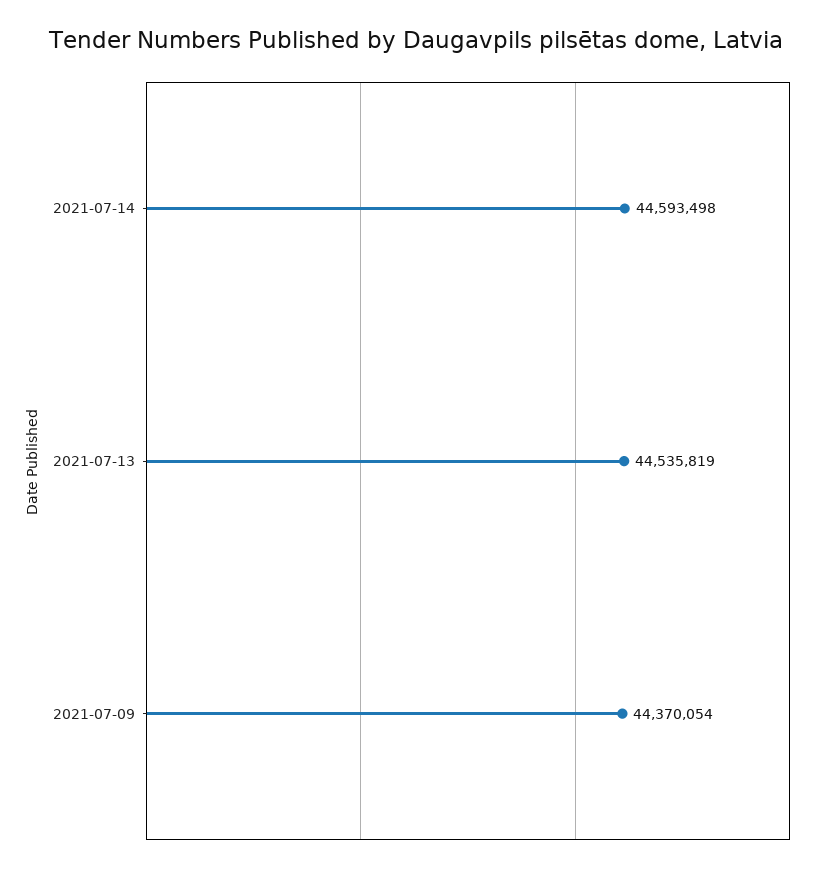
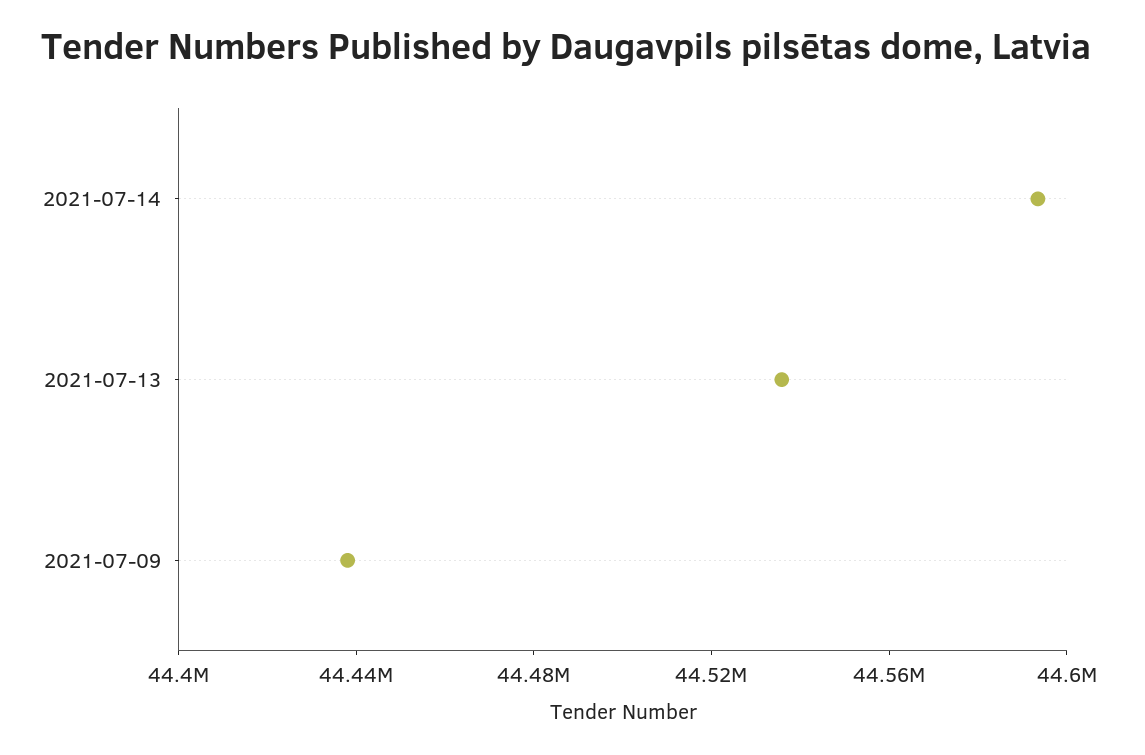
  {
    "2021-07-14": 44593498,
    "2021-07-13": 44535819,
-   "2021-07-09": 44370054
+   "2021-07-09": 44440000
  }

